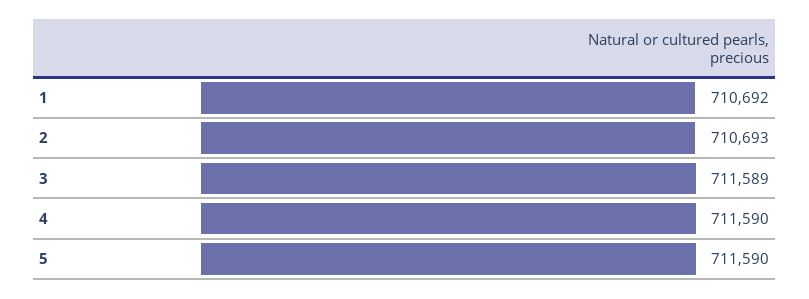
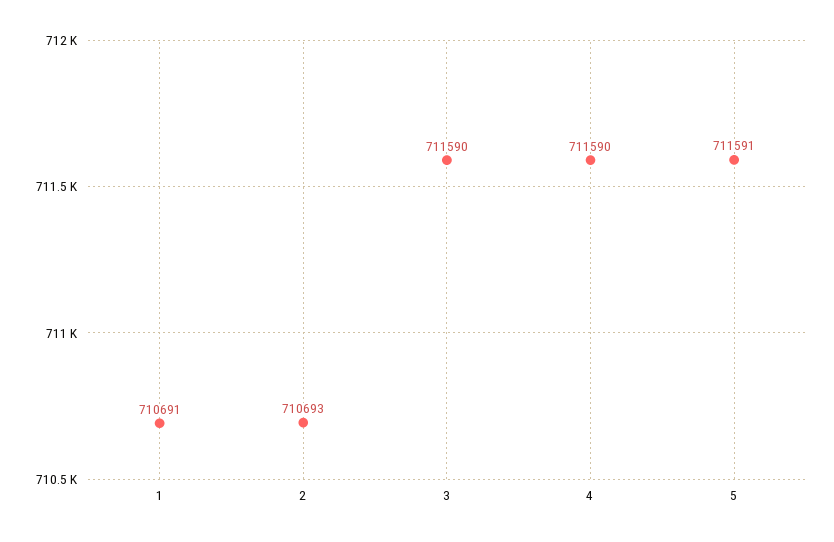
  {
-   "1": 710692,
+   "1": 710691,
    "2": 710693,
-   "3": 711589,
+   "3": 711590,
    "4": 711590,
-   "5": 711590
+   "5": 711591
  }

